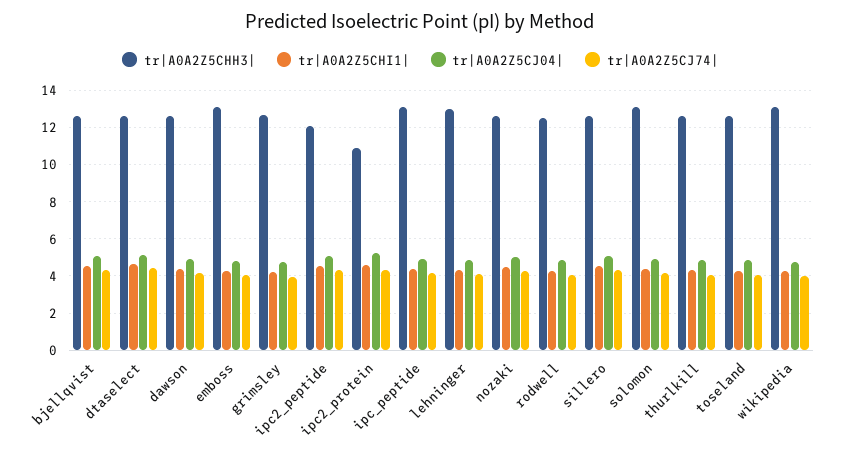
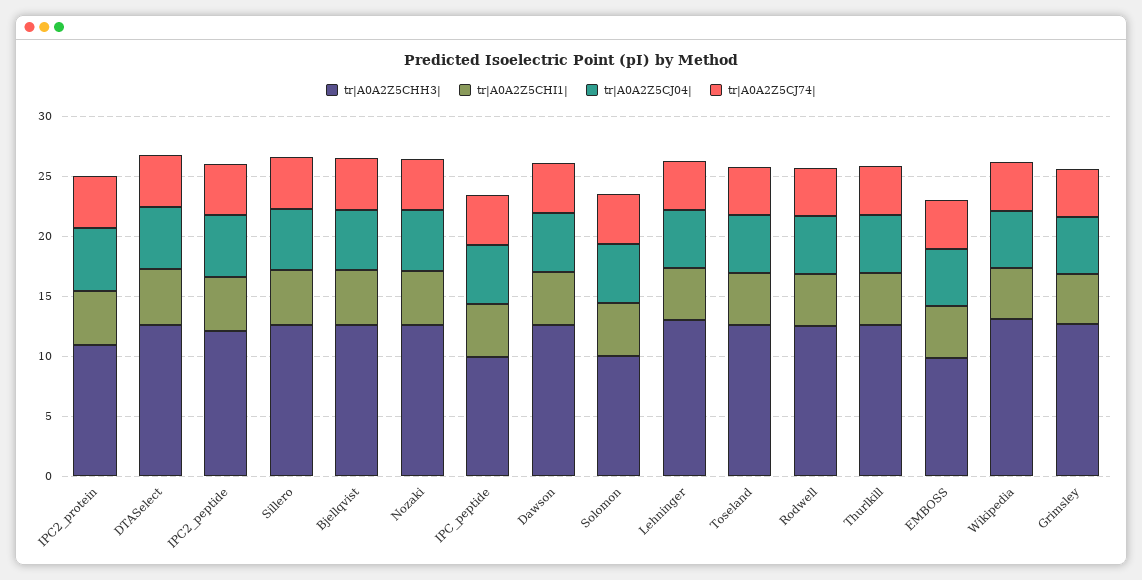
  {
    "tr|A0A2Z5CHH3|": {
      "bjellqvist": 12.5,
      "dtaselect": 12.5,
      "dawson": 12.5,
-     "emboss": 13,
+     "emboss": 10,
      "grimsley": 12.5,
      "ipc2_peptide": 12,
      "ipc2_protein": 11,
-     "ipc_peptide": 13,
+     "ipc_peptide": 10,
      "lehninger": 13,
      "nozaki": 12.5,
      "rodwell": 12.5,
      "sillero": 12.5,
-     "solomon": 13,
+     "solomon": 10,
      "thurlkill": 12.5,
      "toseland": 12.5,
      "wikipedia": 13
    },
    "tr|A0A2Z5CHI1|": {
      "bjellqvist": 4.5,
      "dtaselect": 4.5,
      "dawson": 4.5,
      "emboss": 4.5,
      "grimsley": 4,
      "ipc2_peptide": 4.5,
      "ipc2_protein": 4.5,
      "ipc_peptide": 4.5,
      "lehninger": 4.5,
      "nozaki": 4.5,
      "rodwell": 4.5,
      "sillero": 4.5,
      "solomon": 4.5,
      "thurlkill": 4.5,
      "toseland": 4.5,
      "wikipedia": 4.5
    },
    "tr|A0A2Z5CJ04|": {
      "bjellqvist": 5,
      "dtaselect": 5,
      "dawson": 5,
      "emboss": 5,
      "grimsley": 5,
      "ipc2_peptide": 5,
      "ipc2_protein": 5,
      "ipc_peptide": 5,
      "lehninger": 5,
      "nozaki": 5,
      "rodwell": 5,
      "sillero": 5,
      "solomon": 5,
      "thurlkill": 5,
      "toseland": 5,
      "wikipedia": 5
    },
    "tr|A0A2Z5CJ74|": {
      "bjellqvist": 4.5,
      "dtaselect": 4.5,
      "dawson": 4,
      "emboss": 4,
      "grimsley": 4,
      "ipc2_peptide": 4.5,
      "ipc2_protein": 4.5,
      "ipc_peptide": 4,
      "lehninger": 4,
      "nozaki": 4.5,
      "rodwell": 4,
      "sillero": 4.5,
      "solomon": 4,
      "thurlkill": 4,
      "toseland": 4,
      "wikipedia": 4
    }
  }

